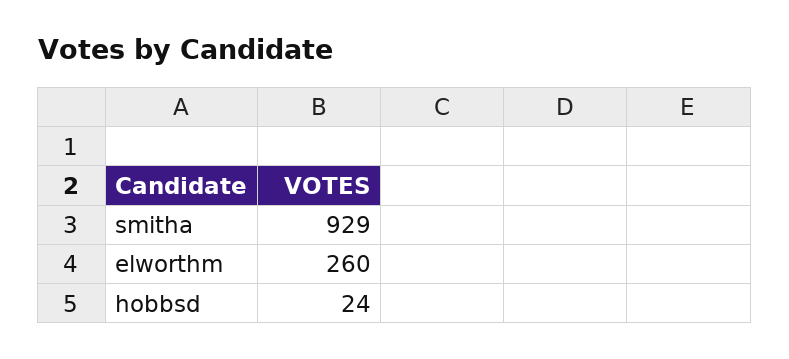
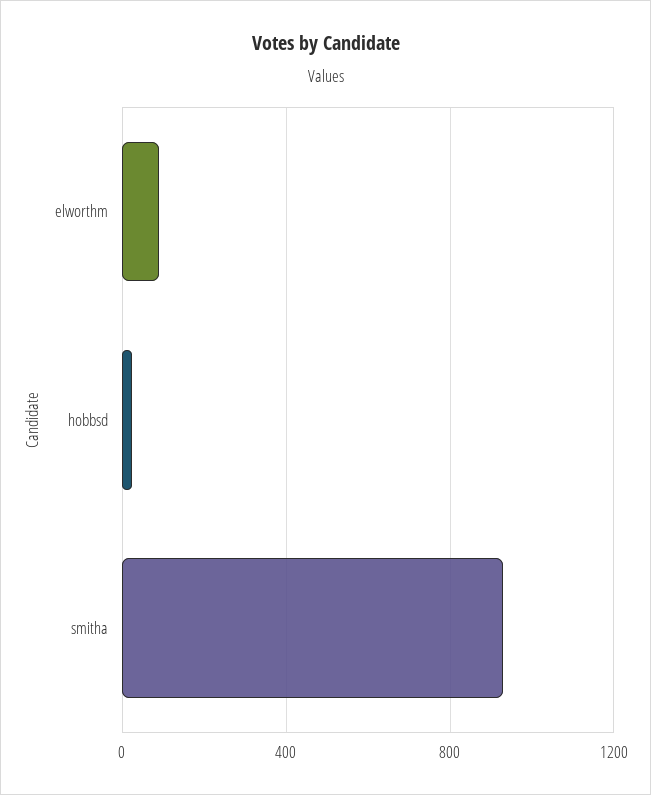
  {
    "smitha": 929,
-   "elworthm": 260,
+   "elworthm": 100,
    "hobbsd": 24
  }

